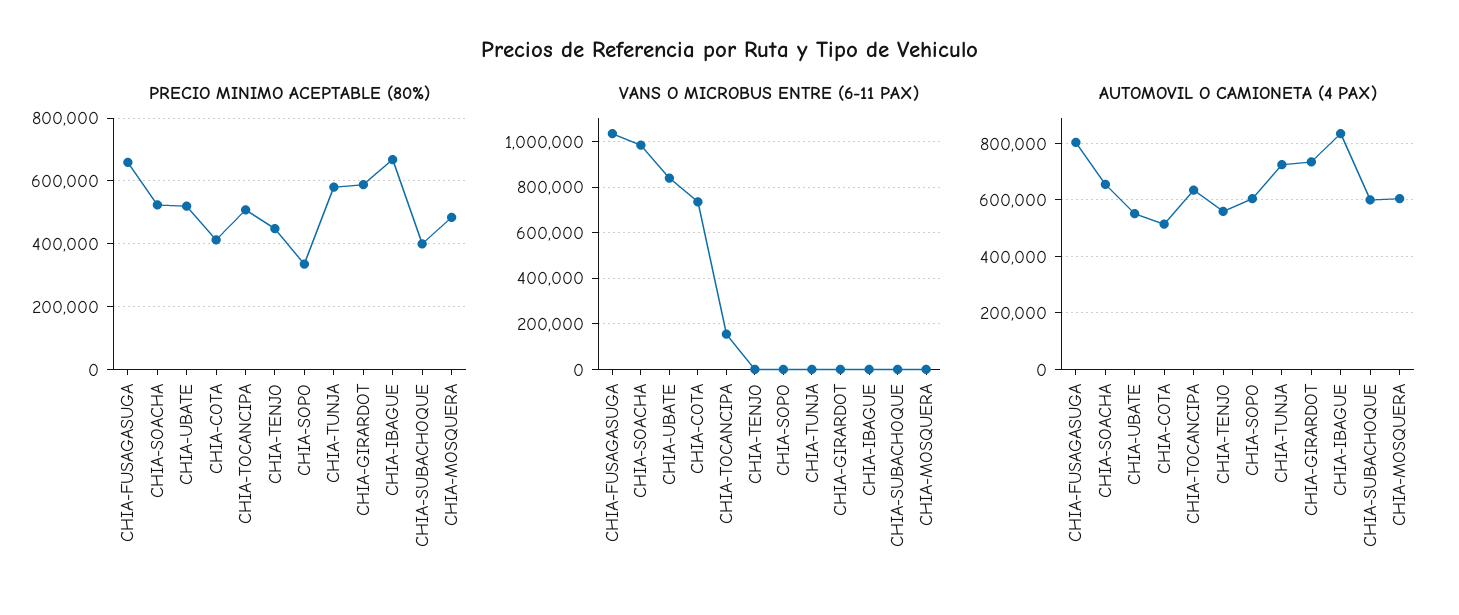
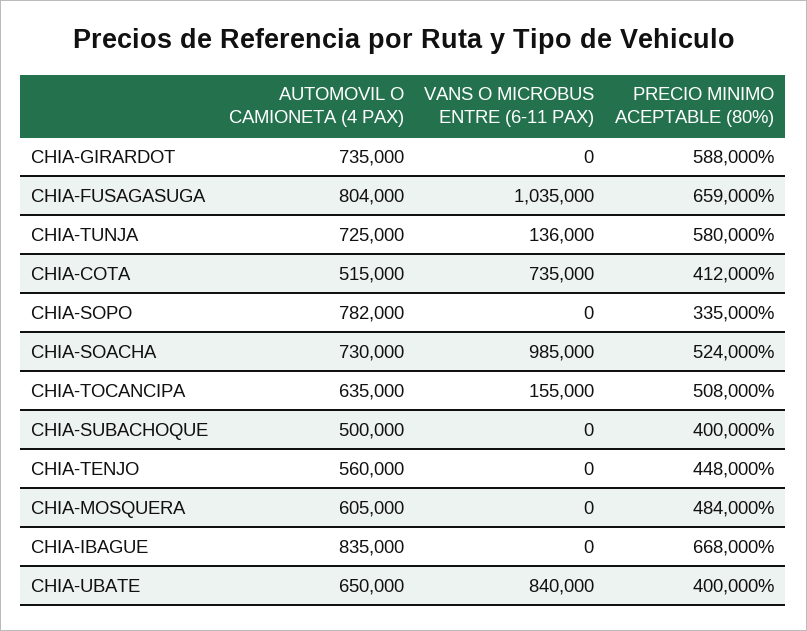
  {
    "PRECIO MINIMO ACEPTABLE (80%)": {
      "CHIA-FUSAGASUGA": 659000,
      "CHIA-SOACHA": 524000,
-     "CHIA-UBATE": 520000,
+     "CHIA-UBATE": 400000,
      "CHIA-COTA": 412000,
      "CHIA-TOCANCIPA": 508000,
      "CHIA-TENJO": 448000,
      "CHIA-SOPO": 335000,
      "CHIA-TUNJA": 580000,
      "CHIA-GIRARDOT": 588000,
      "CHIA-IBAGUE": 668000,
      "CHIA-SUBACHOQUE": 400000,
      "CHIA-MOSQUERA": 484000
    },
    "VANS O MICROBUS ENTRE (6-11 PAX)": {
      "CHIA-FUSAGASUGA": 1035000,
      "CHIA-SOACHA": 985000,
      "CHIA-UBATE": 840000,
      "CHIA-COTA": 735000,
      "CHIA-TOCANCIPA": 155000,
      "CHIA-TENJO": 0,
      "CHIA-SOPO": 0,
-     "CHIA-TUNJA": 0,
+     "CHIA-TUNJA": 136000,
      "CHIA-GIRARDOT": 0,
      "CHIA-IBAGUE": 0,
      "CHIA-SUBACHOQUE": 0,
      "CHIA-MOSQUERA": 0
    },
    "AUTOMOVIL O CAMIONETA (4 PAX)": {
      "CHIA-FUSAGASUGA": 804000,
-     "CHIA-SOACHA": 650000,
+     "CHIA-SOACHA": 730000,
-     "CHIA-UBATE": 550000,
+     "CHIA-UBATE": 650000,
      "CHIA-COTA": 515000,
      "CHIA-TOCANCIPA": 635000,
      "CHIA-TENJO": 560000,
-     "CHIA-SOPO": 600000,
+     "CHIA-SOPO": 782000,
      "CHIA-TUNJA": 725000,
      "CHIA-GIRARDOT": 735000,
      "CHIA-IBAGUE": 835000,
-     "CHIA-SUBACHOQUE": 600000,
+     "CHIA-SUBACHOQUE": 500000,
      "CHIA-MOSQUERA": 605000
    }
  }

